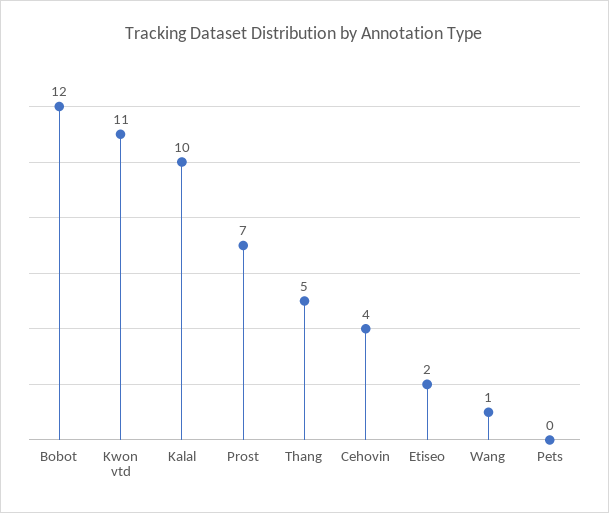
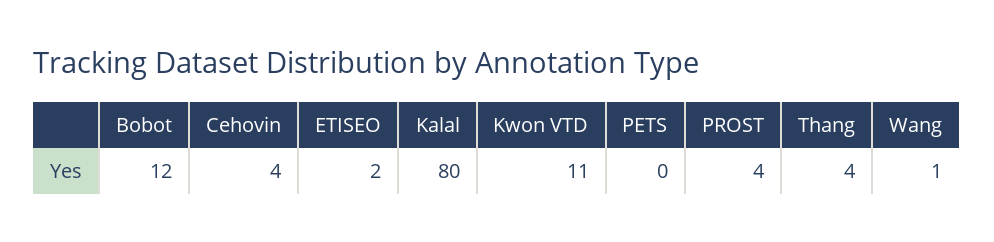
  {
    "Bobot": 12,
    "Kwon vtd": 11,
-   "Kalal": 10,
+   "Kalal": 80,
-   "Prost": 7,
+   "Prost": 4,
-   "Thang": 5,
+   "Thang": 4,
    "Cehovin": 4,
    "Etiseo": 2,
    "Wang": 1,
    "Pets": 0
  }

